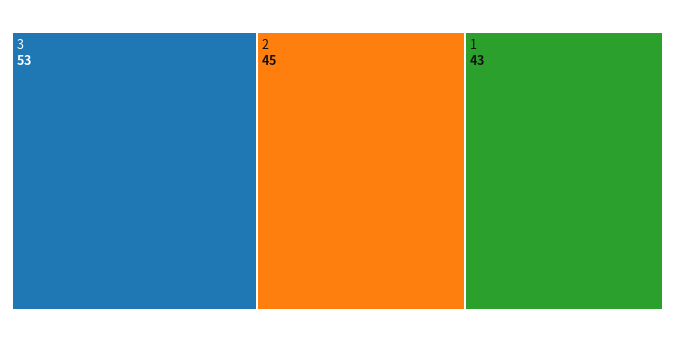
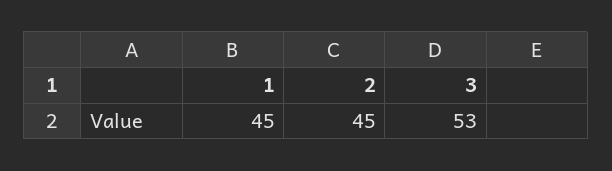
  {
    "3": 53,
    "2": 45,
-   "1": 43
+   "1": 45
  }

